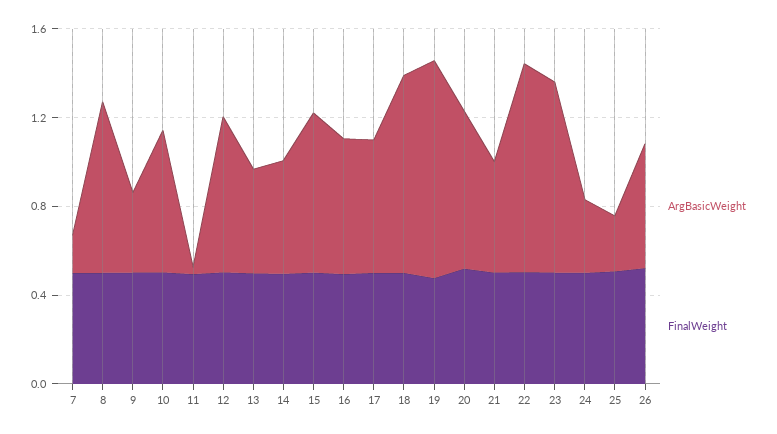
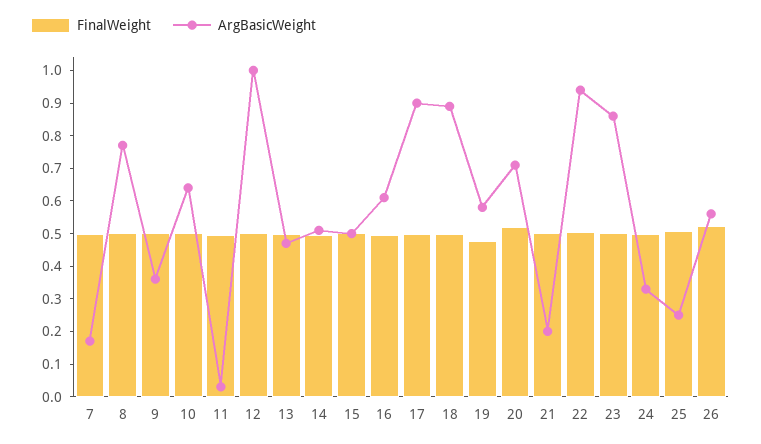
  {
    "ArgBasicWeight": {
      "7": 0.175,
      "8": 0.775,
      "9": 0.35,
      "10": 0.65,
      "11": 0.025,
-     "12": 0.7,
+     "12": 1,
      "13": 0.475,
      "14": 0.5,
-     "15": 0.7,
+     "15": 0.5,
      "16": 0.6,
-     "17": 0.6,
+     "17": 0.9,
      "18": 0.9,
-     "19": 1,
+     "19": 0.575,
      "20": 0.7,
-     "21": 0.5,
+     "21": 0.2,
      "22": 0.95,
      "23": 0.85,
      "24": 0.325,
      "25": 0.25,
      "26": 0.55
    },
    "FinalWeight": {
      "7": 0.5,
      "8": 0.5,
      "9": 0.5,
      "10": 0.5,
      "11": 0.5,
      "12": 0.5,
      "13": 0.5,
      "14": 0.5,
      "15": 0.5,
      "16": 0.5,
      "17": 0.5,
      "18": 0.5,
      "19": 0.475,
      "20": 0.525,
      "21": 0.5,
      "22": 0.5,
      "23": 0.5,
      "24": 0.5,
      "25": 0.5,
      "26": 0.525
    }
  }

